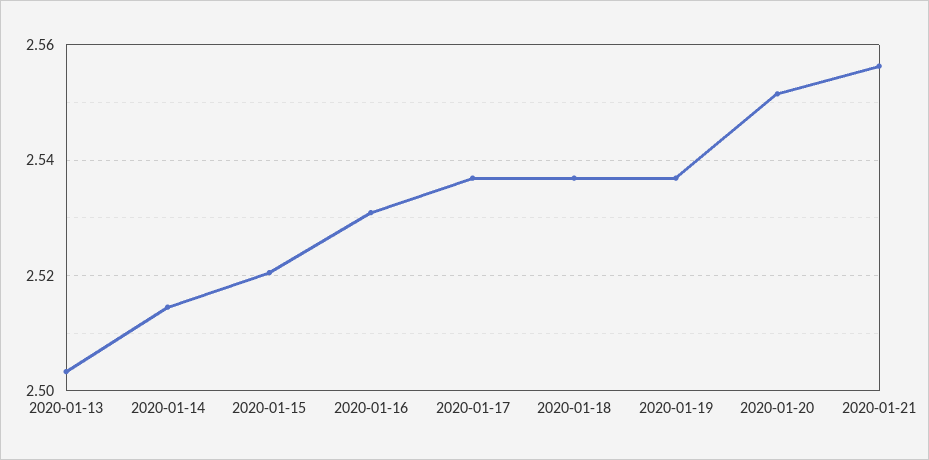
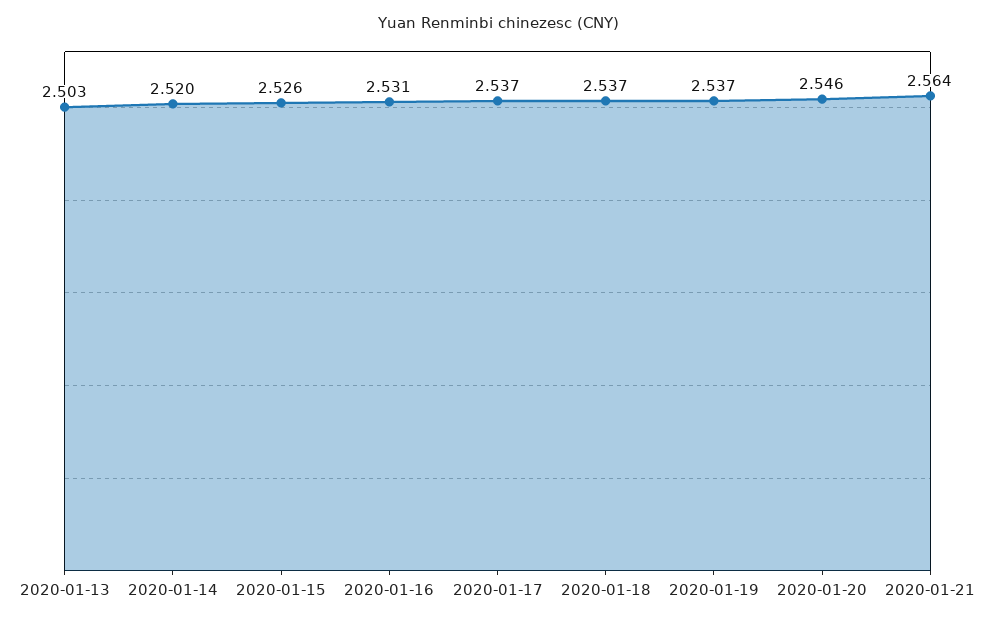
  {
    "2020-01-13": 2.503,
-   "2020-01-14": 2.514,
+   "2020-01-14": 2.52,
-   "2020-01-15": 2.52,
+   "2020-01-15": 2.526,
    "2020-01-16": 2.531,
    "2020-01-17": 2.537,
    "2020-01-18": 2.537,
    "2020-01-19": 2.537,
-   "2020-01-20": 2.552,
+   "2020-01-20": 2.546,
-   "2020-01-21": 2.556
+   "2020-01-21": 2.564
  }

